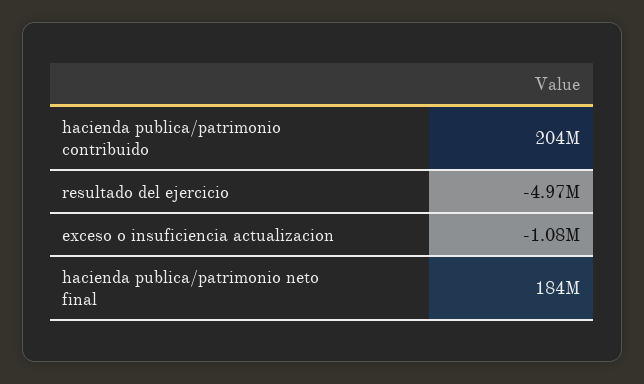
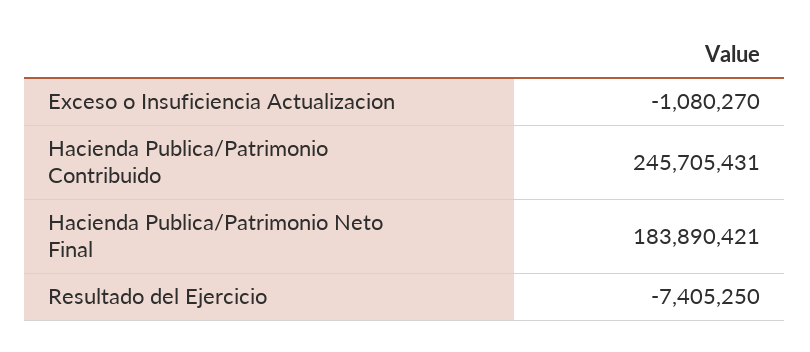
  {
-   "hacienda publica/patrimonio contribuido": 204000000,
+   "hacienda publica/patrimonio contribuido": 245705431,
-   "resultado del ejercicio": -4970000,
+   "resultado del ejercicio": -7405250,
    "exceso o insuficiencia actualizacion": -1080270,
    "hacienda publica/patrimonio neto final": 183890421
  }

